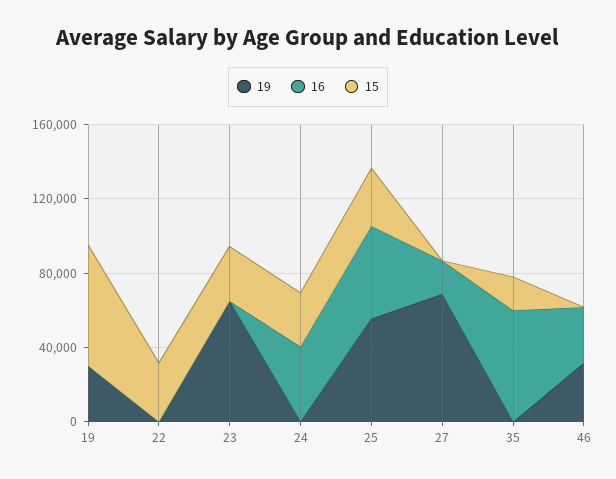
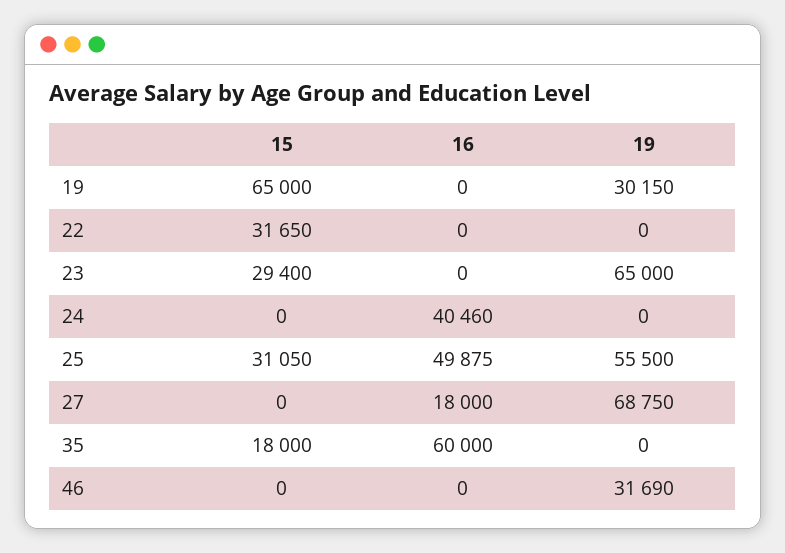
  {
    "19": {
      "19": 30150,
      "22": 0,
      "23": 65000,
      "24": 0,
      "25": 55500,
      "27": 68750,
      "35": 0,
      "46": 31690
    },
    "16": {
      "19": 0,
      "22": 0,
      "23": 0,
      "24": 40460,
      "25": 49875,
      "27": 18000,
      "35": 60000,
-     "46": 30000
+     "46": 0
    },
    "15": {
      "19": 65000,
      "22": 31650,
      "23": 29400,
-     "24": 30000,
+     "24": 0,
      "25": 31050,
      "27": 0,
      "35": 18000,
      "46": 0
    }
  }

